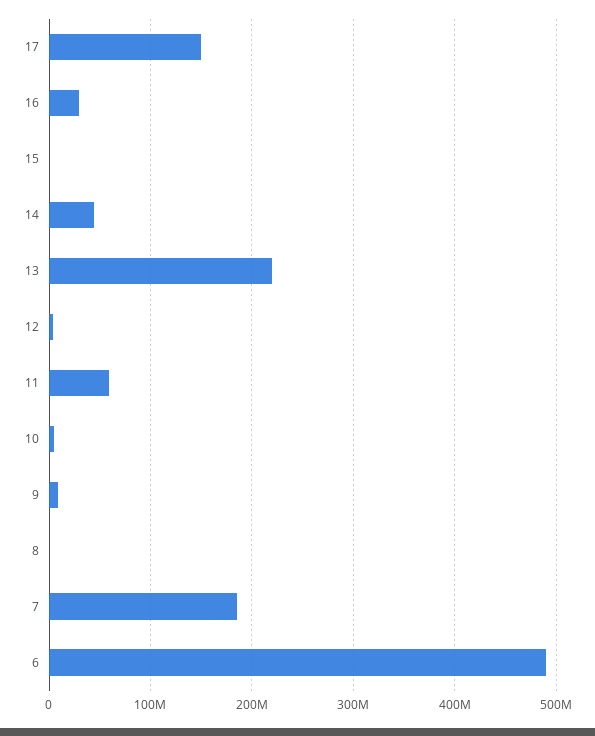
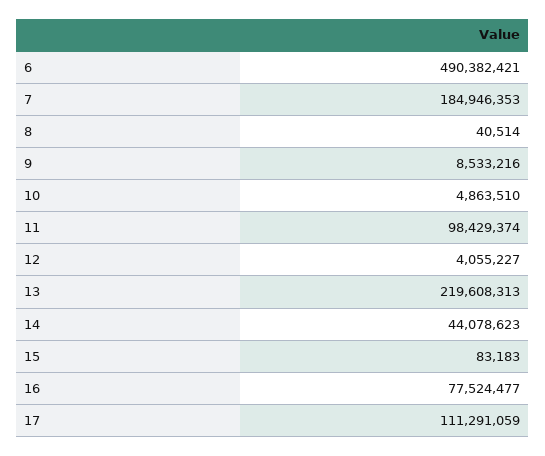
  {
-   "17": 150000000,
+   "17": 111291059,
-   "16": 30000000,
+   "16": 77524477,
    "15": 83183,
    "14": 44078623,
    "13": 219608313,
    "12": 4055227,
-   "11": 60000000,
+   "11": 98429374,
    "10": 4863510,
    "9": 8533216,
    "8": 40514,
    "7": 184946353,
    "6": 490382421
  }

